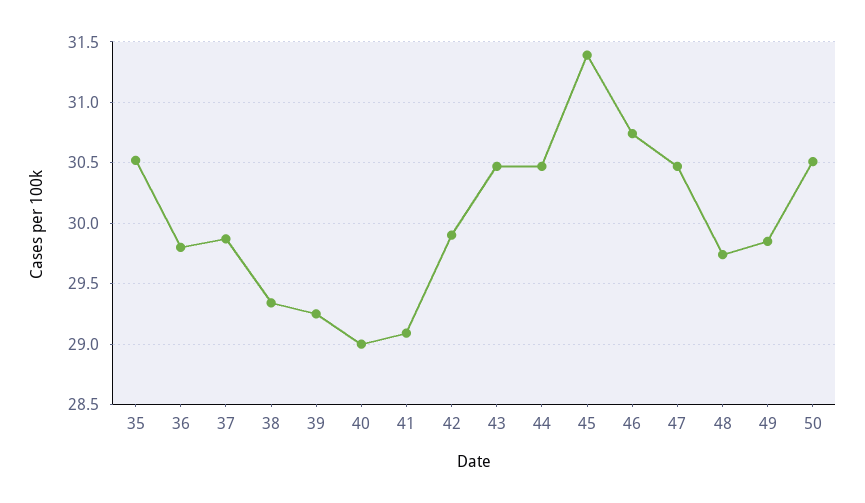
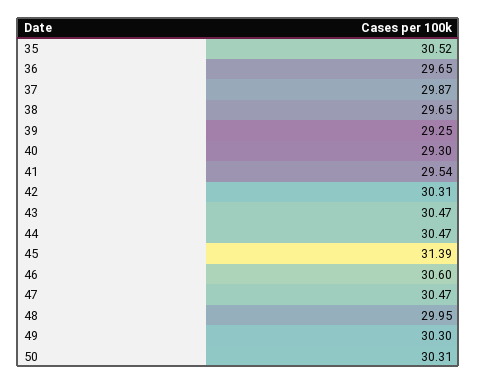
  {
    "35": 30.52,
-   "36": 29.8,
+   "36": 29.65,
    "37": 29.87,
-   "38": 29.35,
+   "38": 29.65,
    "39": 29.25,
-   "40": 29,
+   "40": 29.3,
-   "41": 29.1,
+   "41": 29.54,
-   "42": 29.9,
+   "42": 30.31,
    "43": 30.47,
    "44": 30.47,
    "45": 31.39,
-   "46": 30.75,
+   "46": 30.6,
    "47": 30.47,
-   "48": 29.75,
+   "48": 29.95,
-   "49": 29.85,
+   "49": 30.3,
-   "50": 30.5
+   "50": 30.31
  }

